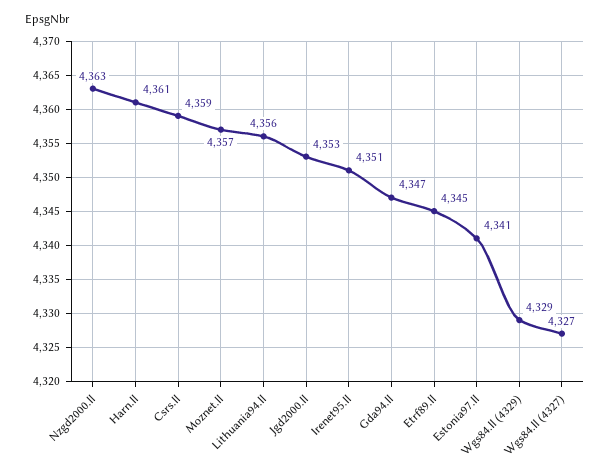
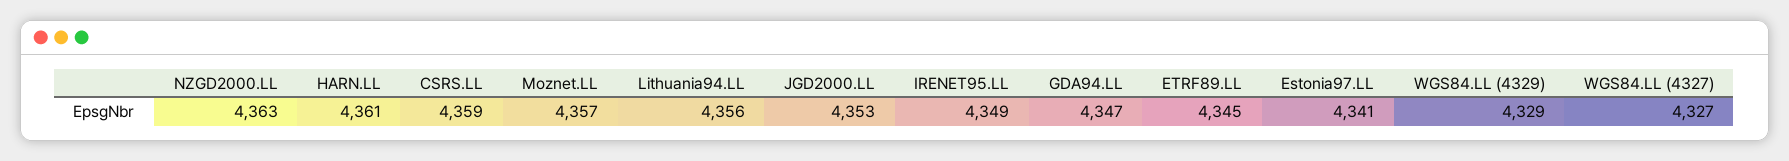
  {
    "Nzgd2000.ll": 4363,
    "Harn.ll": 4361,
    "Csrs.ll": 4359,
    "Moznet.ll": 4357,
    "Lithuania94.ll": 4356,
    "Jgd2000.ll": 4353,
-   "Irenet95.ll": 4351,
+   "Irenet95.ll": 4349,
    "Gda94.ll": 4347,
    "Etrf89.ll": 4345,
    "Estonia97.ll": 4341,
    "Wgs84.ll (4329)": 4329,
    "Wgs84.ll (4327)": 4327
  }

